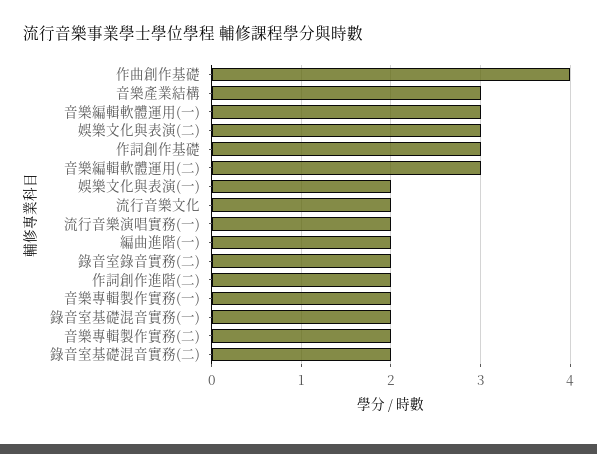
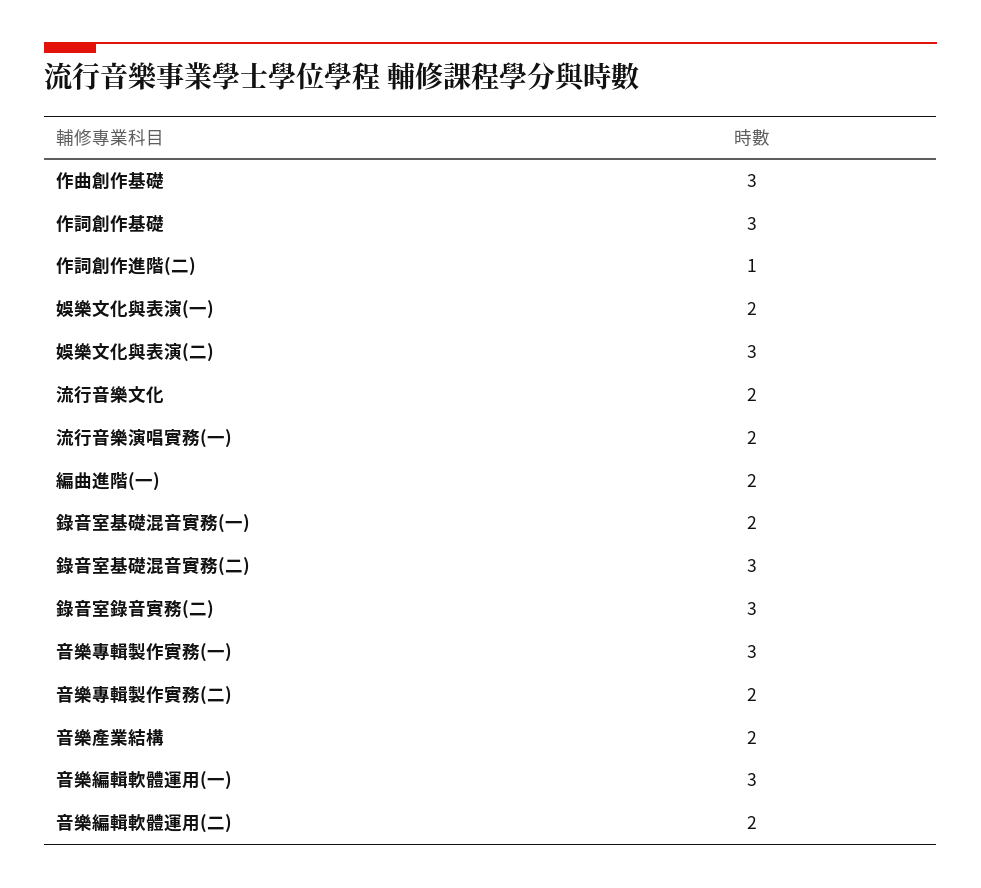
  {
-   "作曲創作基礎": 4,
+   "作曲創作基礎": 3,
-   "音樂產業結構": 3,
+   "音樂產業結構": 2,
    "音樂編輯軟體運用(一)": 3,
    "娛樂文化與表演(二)": 3,
    "作詞創作基礎": 3,
-   "音樂編輯軟體運用(二)": 3,
+   "音樂編輯軟體運用(二)": 2,
    "娛樂文化與表演(一)": 2,
    "流行音樂文化": 2,
    "流行音樂演唱實務(一)": 2,
    "編曲進階(一)": 2,
-   "錄音室錄音實務(二)": 2,
+   "錄音室錄音實務(二)": 3,
-   "作詞創作進階(二)": 2,
+   "作詞創作進階(二)": 1,
-   "音樂專輯製作實務(一)": 2,
+   "音樂專輯製作實務(一)": 3,
    "錄音室基礎混音實務(一)": 2,
    "音樂專輯製作實務(二)": 2,
-   "錄音室基礎混音實務(二)": 2
+   "錄音室基礎混音實務(二)": 3
  }

